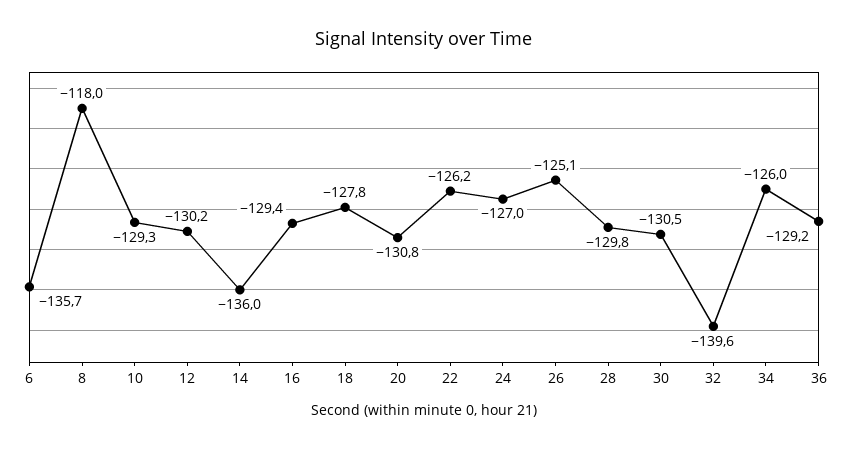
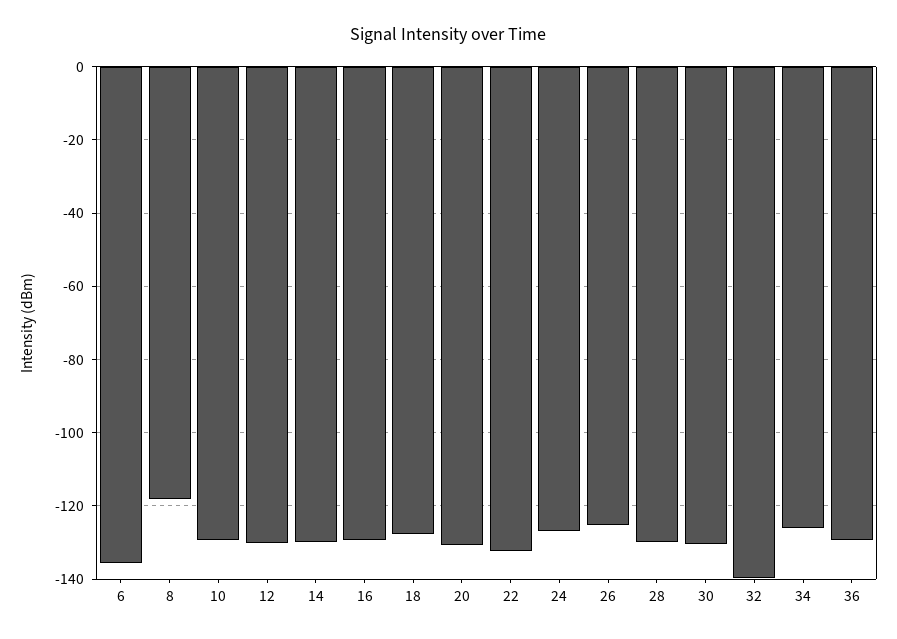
  {
    "6": -135.7,
    "8": -118,
    "10": -129.3,
    "12": -130.2,
-   "14": -136,
+   "14": -130,
    "16": -129.4,
    "18": -127.8,
    "20": -130.8,
-   "22": -126.2,
+   "22": -132,
    "24": -127,
    "26": -125.1,
    "28": -129.8,
    "30": -130.5,
    "32": -139.6,
    "34": -126,
    "36": -129.2
  }

